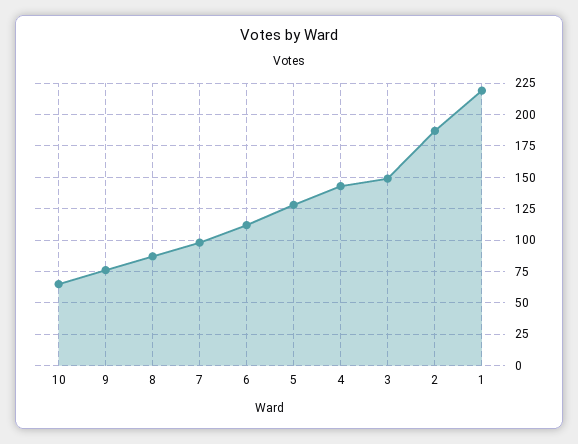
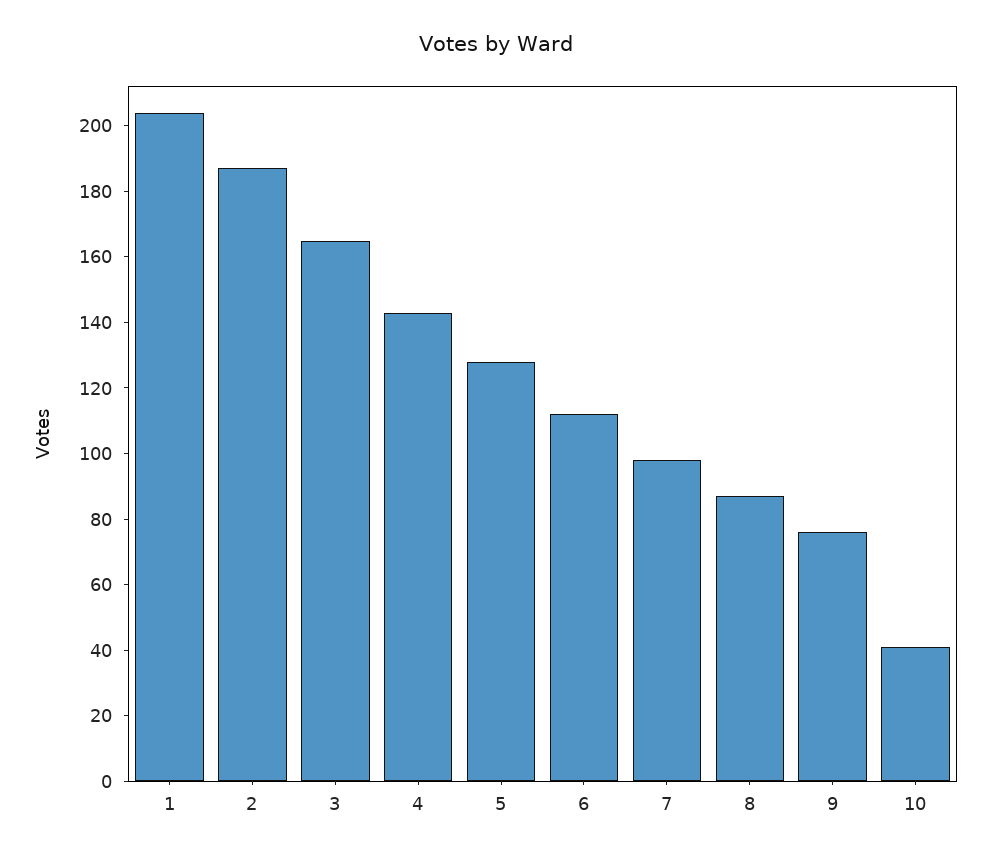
  {
-   "10": 65,
+   "10": 40,
    "9": 75,
    "8": 85,
    "7": 100,
    "6": 110,
    "5": 130,
    "4": 145,
-   "3": 150,
+   "3": 165,
    "2": 185,
-   "1": 220
+   "1": 205
  }

